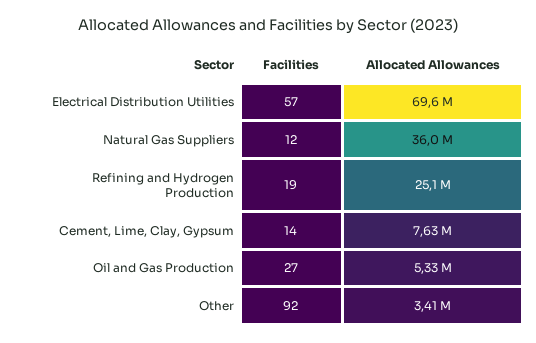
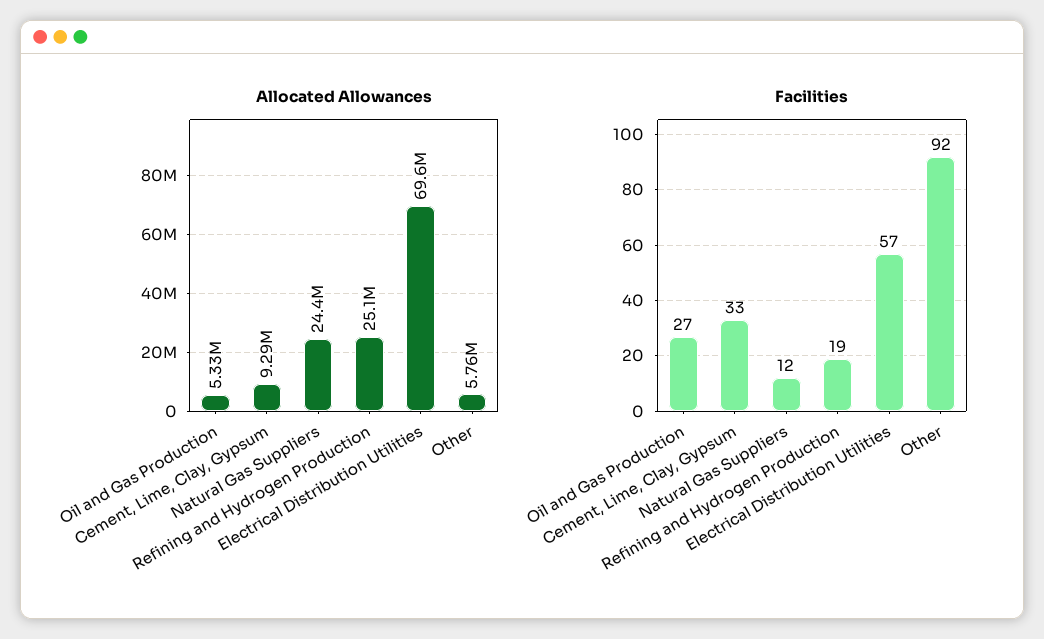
  {
    "Facilities": {
      "Electrical Distribution Utilities": 57,
      "Natural Gas Suppliers": 12,
      "Refining and Hydrogen Production": 19,
-     "Cement, Lime, Clay, Gypsum": 14,
+     "Cement, Lime, Clay, Gypsum": 33,
      "Oil and Gas Production": 27,
      "Other": 92
    },
    "Allocated Allowances": {
      "Electrical Distribution Utilities": 69600000,
-     "Natural Gas Suppliers": 36000000,
+     "Natural Gas Suppliers": 24400000,
      "Refining and Hydrogen Production": 25100000,
-     "Cement, Lime, Clay, Gypsum": 7630000,
+     "Cement, Lime, Clay, Gypsum": 9290000,
      "Oil and Gas Production": 5330000,
-     "Other": 3410000
+     "Other": 5760000
    }
  }

